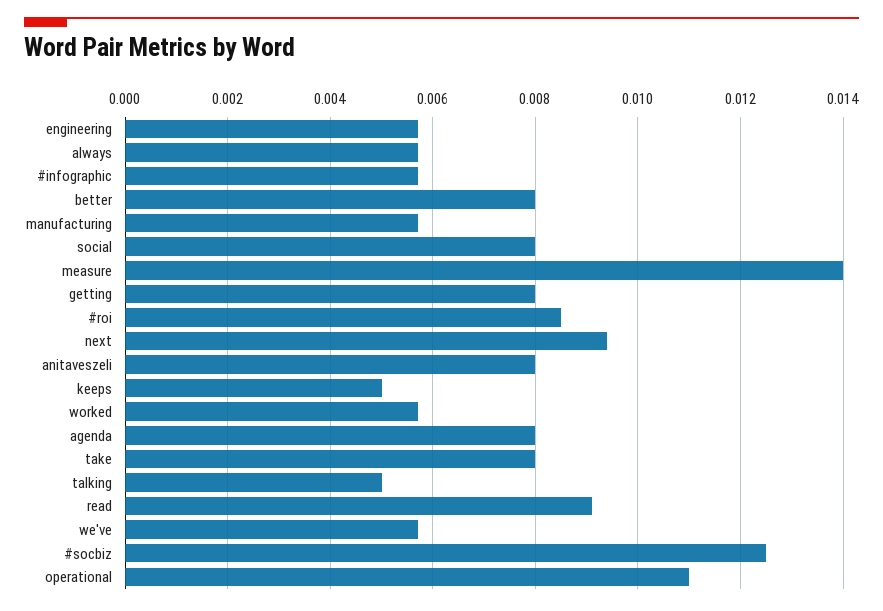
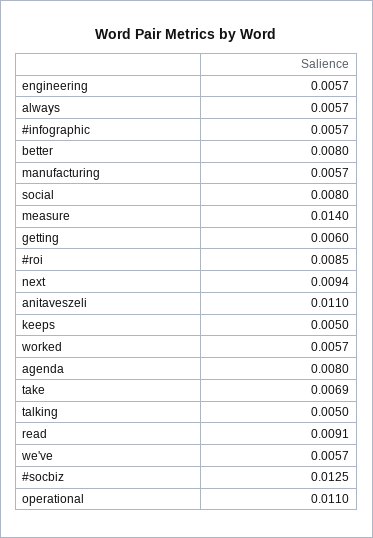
  {
    "engineering": 0.0057,
    "always": 0.0057,
    "#infographic": 0.0057,
    "better": 0.008,
    "manufacturing": 0.0057,
    "social": 0.008,
    "measure": 0.014,
-   "getting": 0.008,
+   "getting": 0.006,
    "#roi": 0.0085,
    "next": 0.0094,
-   "anitaveszeli": 0.008,
+   "anitaveszeli": 0.011,
    "keeps": 0.005,
    "worked": 0.0057,
    "agenda": 0.008,
-   "take": 0.008,
+   "take": 0.0069,
    "talking": 0.005,
    "read": 0.0091,
    "we've": 0.0057,
    "#socbiz": 0.0125,
    "operational": 0.011
  }

